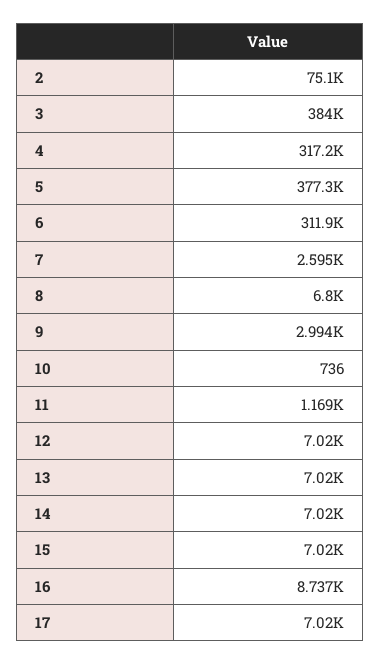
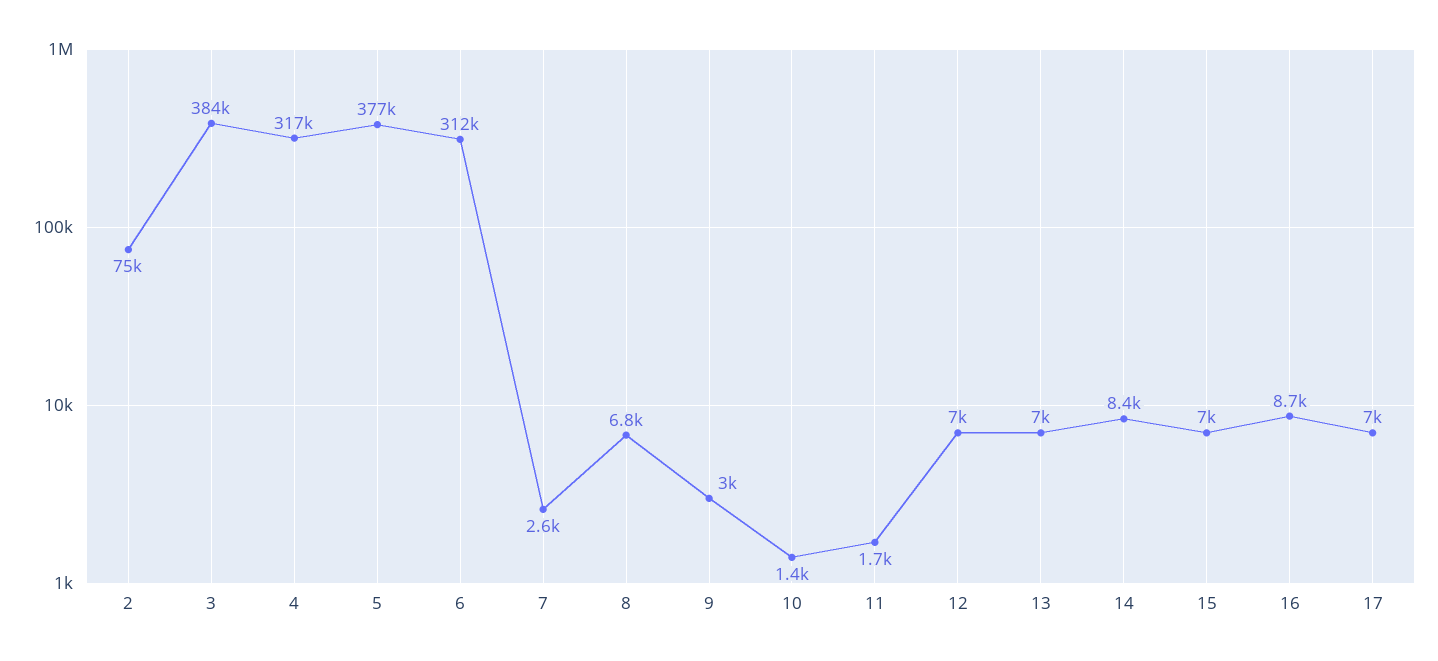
  {
    "2": 75100,
    "3": 384000,
    "4": 317200,
    "5": 377300,
    "6": 311900,
    "7": 2595,
    "8": 6800,
    "9": 2994,
-   "10": 736,
+   "10": 1400,
-   "11": 1169,
+   "11": 1700,
    "12": 7020,
    "13": 7020,
-   "14": 7020,
+   "14": 8400,
    "15": 7020,
    "16": 8737,
    "17": 7020
  }

